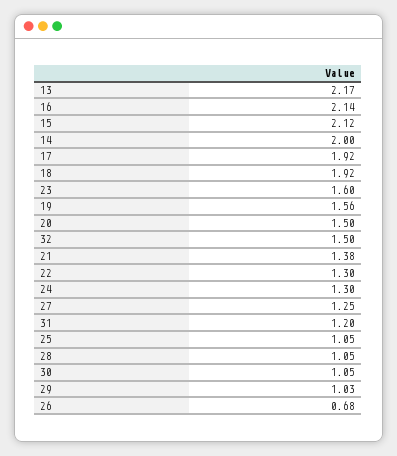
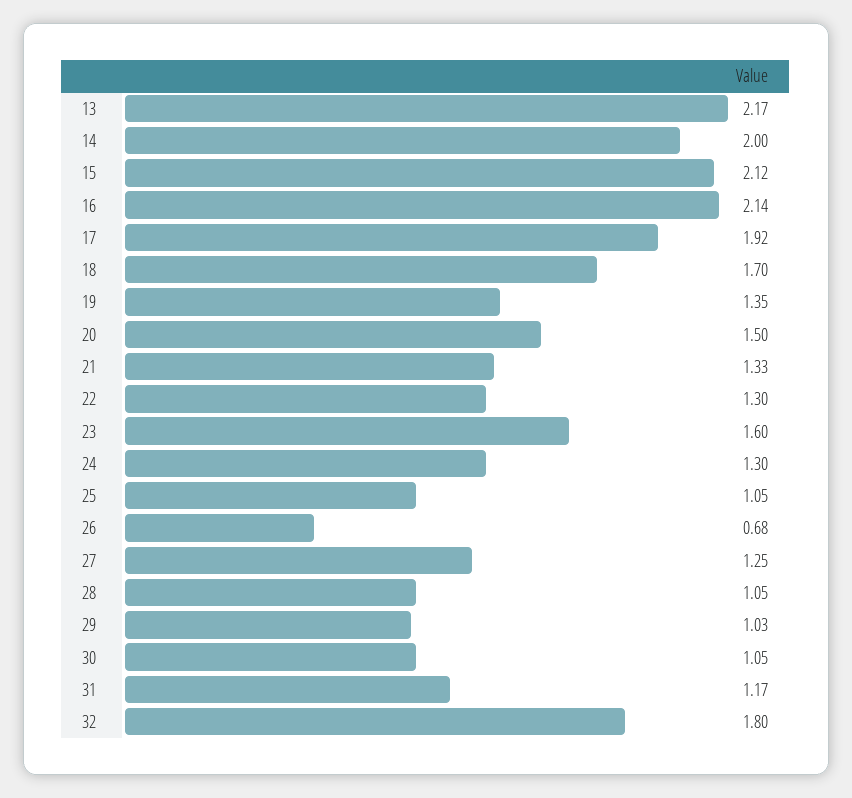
  {
    "13": 2.17,
    "16": 2.14,
    "15": 2.12,
    "14": 2,
    "17": 1.92,
-   "18": 1.92,
+   "18": 1.7,
    "23": 1.6,
-   "19": 1.56,
+   "19": 1.35,
    "20": 1.5,
-   "32": 1.5,
+   "32": 1.8,
-   "21": 1.38,
+   "21": 1.33,
    "22": 1.3,
    "24": 1.3,
    "27": 1.25,
-   "31": 1.2,
+   "31": 1.17,
    "25": 1.05,
    "28": 1.05,
    "30": 1.05,
    "29": 1.03,
    "26": 0.68
  }

